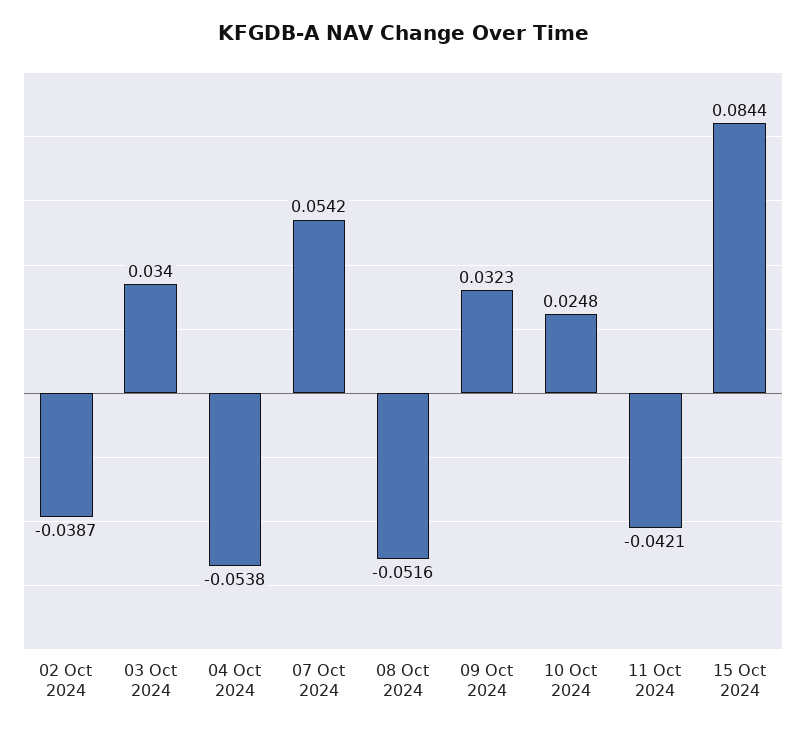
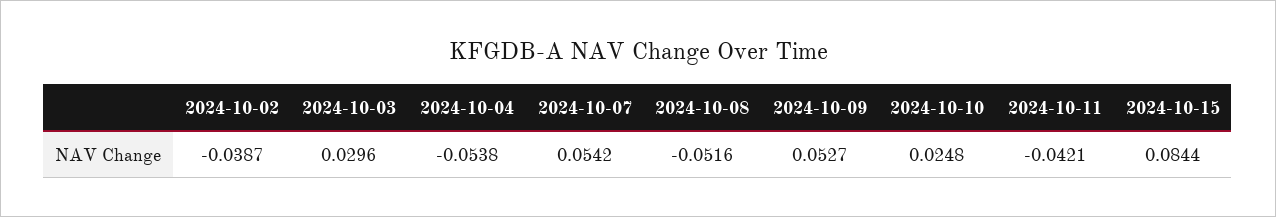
  {
    "02 Oct 2024": -0.0387,
-   "03 Oct 2024": 0.034,
+   "03 Oct 2024": 0.0296,
    "04 Oct 2024": -0.0538,
    "07 Oct 2024": 0.0542,
    "08 Oct 2024": -0.0516,
-   "09 Oct 2024": 0.0323,
+   "09 Oct 2024": 0.0527,
    "10 Oct 2024": 0.0248,
    "11 Oct 2024": -0.0421,
    "15 Oct 2024": 0.0844
  }

